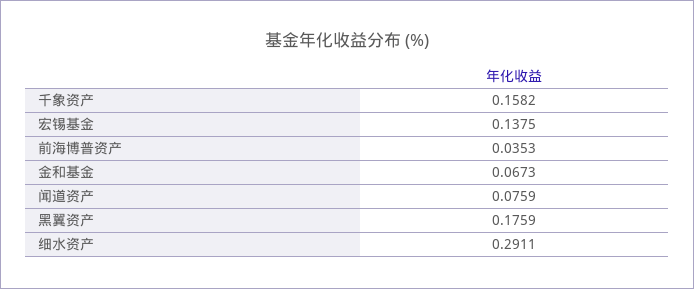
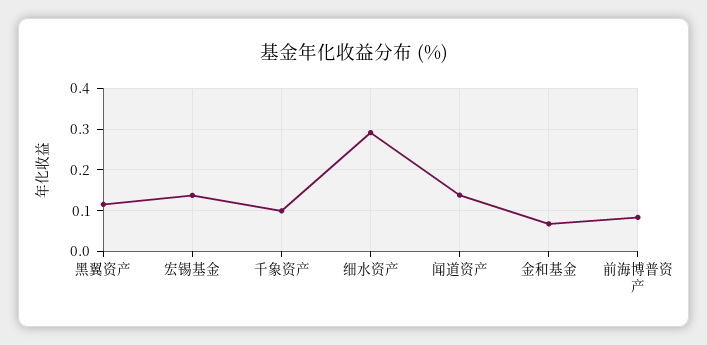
  {
-   "千象资产": 0.1582,
+   "千象资产": 0.1,
    "宏锡基金": 0.1375,
-   "前海博普资产": 0.0353,
+   "前海博普资产": 0.08,
    "金和基金": 0.0673,
-   "闻道资产": 0.0759,
+   "闻道资产": 0.14,
-   "黑翼资产": 0.1759,
+   "黑翼资产": 0.12,
    "细水资产": 0.2911
  }

